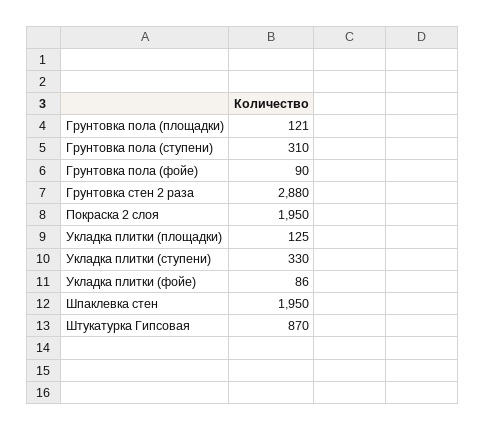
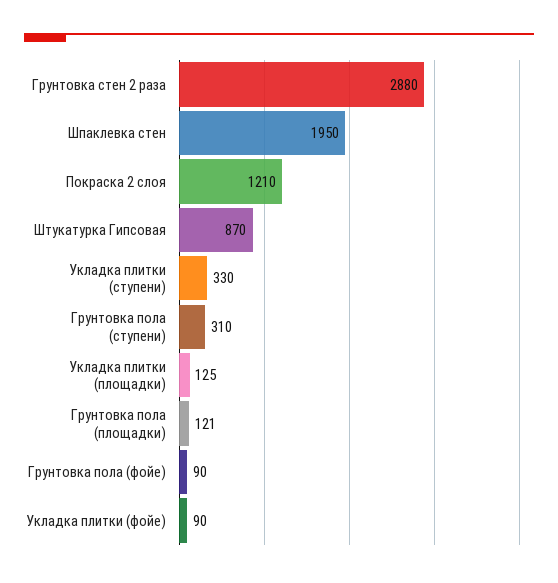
  {
    "Грунтовка пола (площадки)": 121,
    "Грунтовка пола (ступени)": 310,
    "Грунтовка пола (фойе)": 90,
    "Грунтовка стен 2 раза": 2880,
-   "Покраска 2 слоя": 1950,
+   "Покраска 2 слоя": 1210,
    "Укладка плитки (площадки)": 125,
    "Укладка плитки (ступени)": 330,
-   "Укладка плитки (фойе)": 86,
+   "Укладка плитки (фойе)": 90,
    "Шпаклевка стен": 1950,
    "Штукатурка Гипсовая": 870
  }

